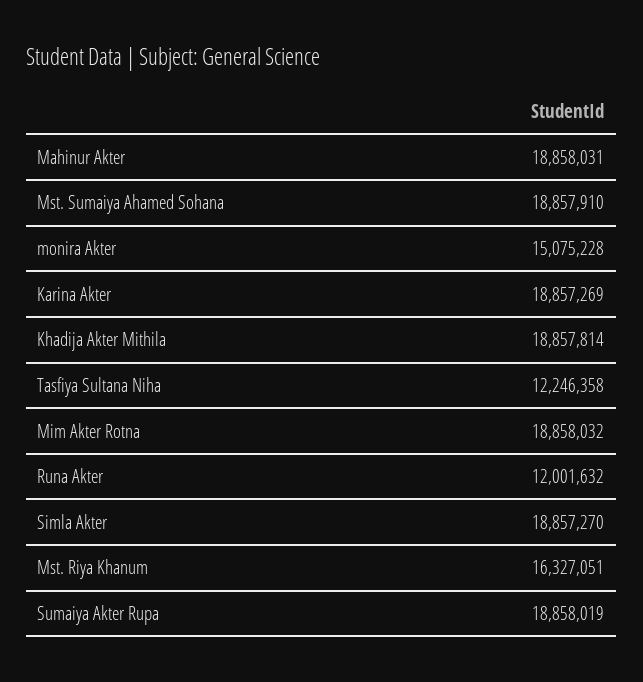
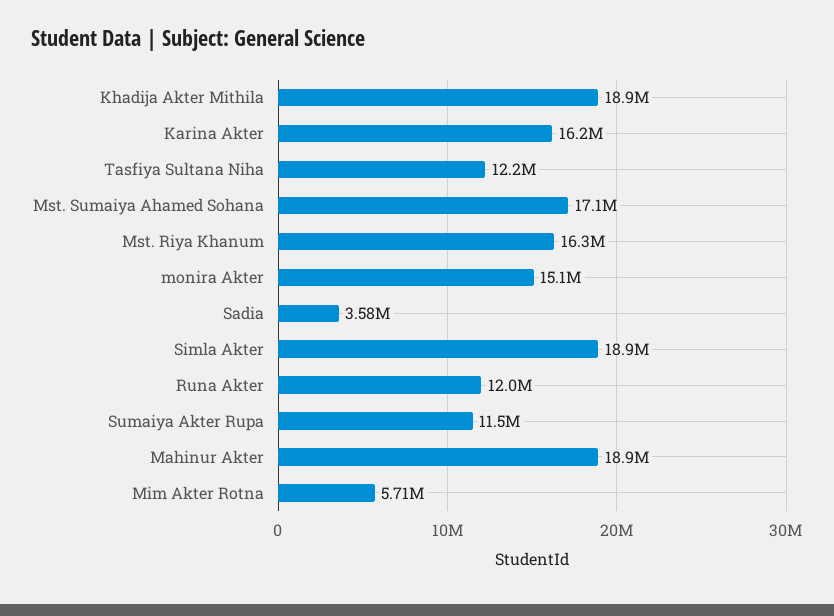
  {
    "Mahinur Akter": 18858031,
-   "Mst. Sumaiya Ahamed Sohana": 18857910,
+   "Mst. Sumaiya Ahamed Sohana": 17100000,
    "monira Akter": 15075228,
-   "Karina Akter": 18857269,
+   "Karina Akter": 16200000,
    "Khadija Akter Mithila": 18857814,
    "Tasfiya Sultana Niha": 12246358,
-   "Mim Akter Rotna": 18858032,
+   "Mim Akter Rotna": 5710000,
    "Runa Akter": 12001632,
    "Simla Akter": 18857270,
    "Mst. Riya Khanum": 16327051,
-   "Sumaiya Akter Rupa": 18858019
+   "Sumaiya Akter Rupa": 11500000,
+   "Sadia": 3580000
  }

